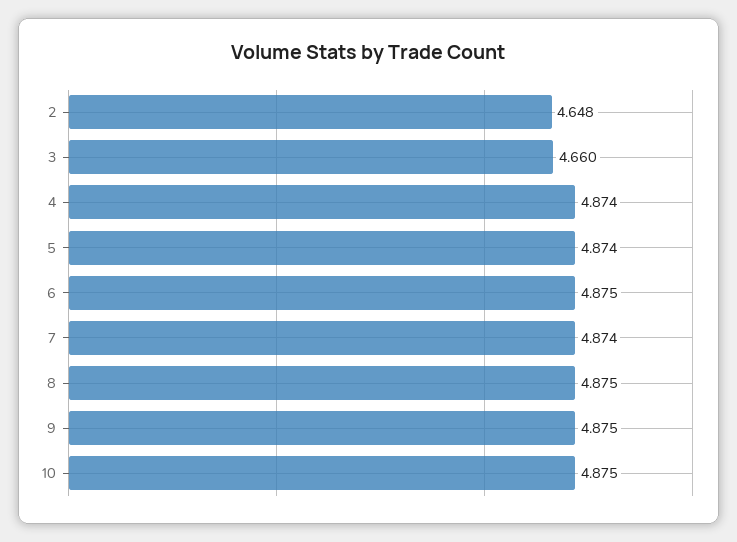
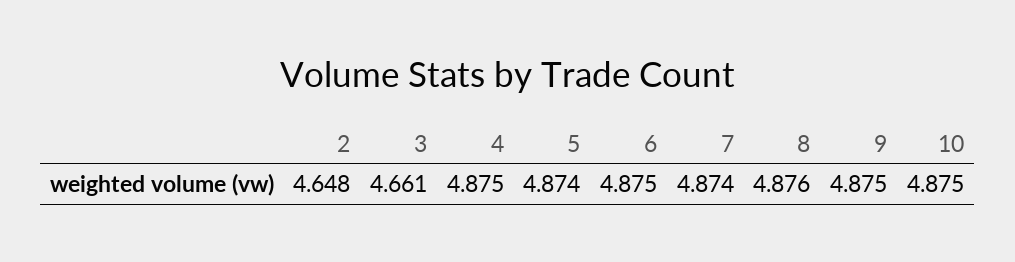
  {
    "2": 4.648,
-   "3": 4.66,
+   "3": 4.661,
-   "4": 4.874,
+   "4": 4.875,
    "5": 4.874,
    "6": 4.875,
    "7": 4.874,
-   "8": 4.875,
+   "8": 4.876,
    "9": 4.875,
    "10": 4.875
  }

